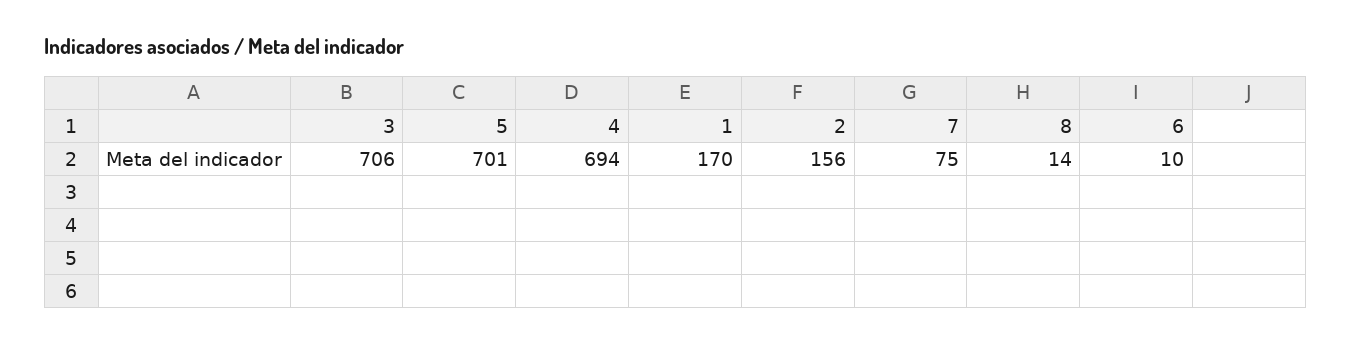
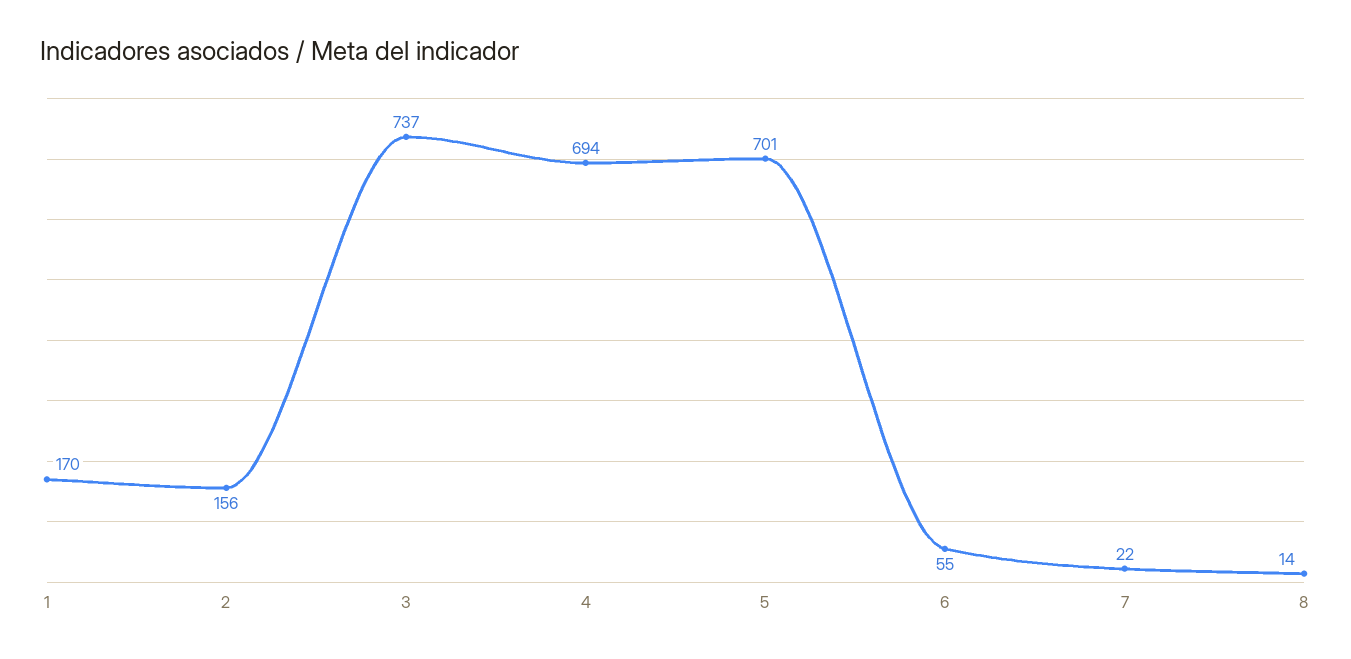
  {
-   "3": 706,
+   "3": 737,
    "5": 701,
    "4": 694,
    "1": 170,
    "2": 156,
-   "7": 75,
+   "7": 22,
    "8": 14,
-   "6": 10
+   "6": 55
  }

